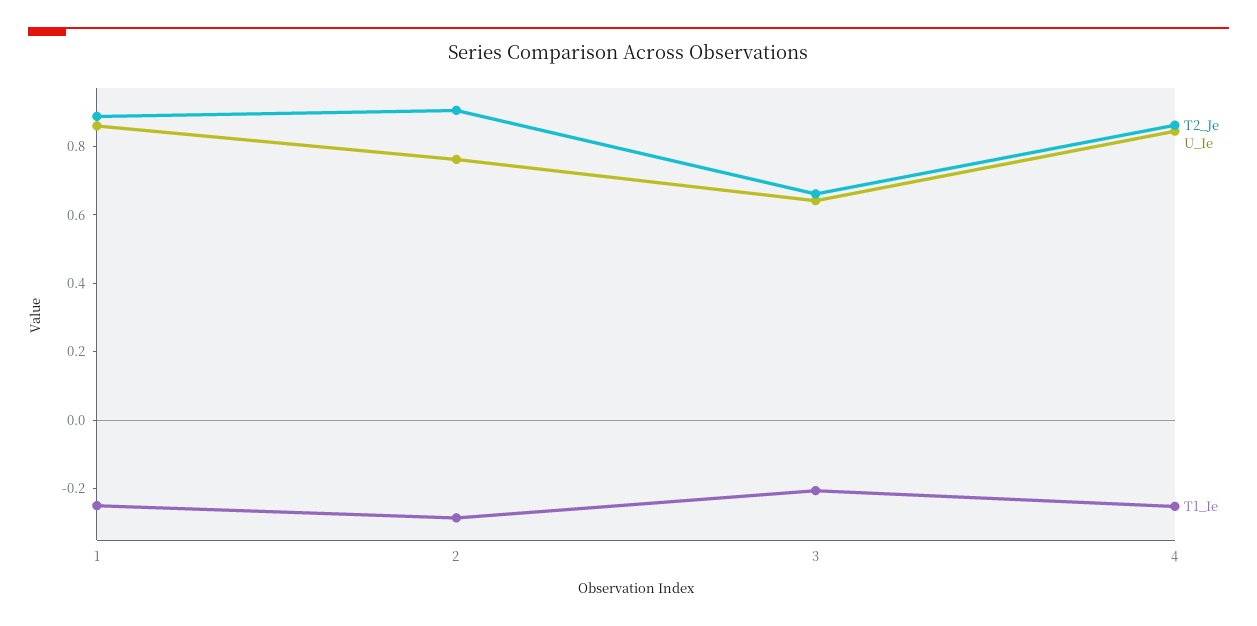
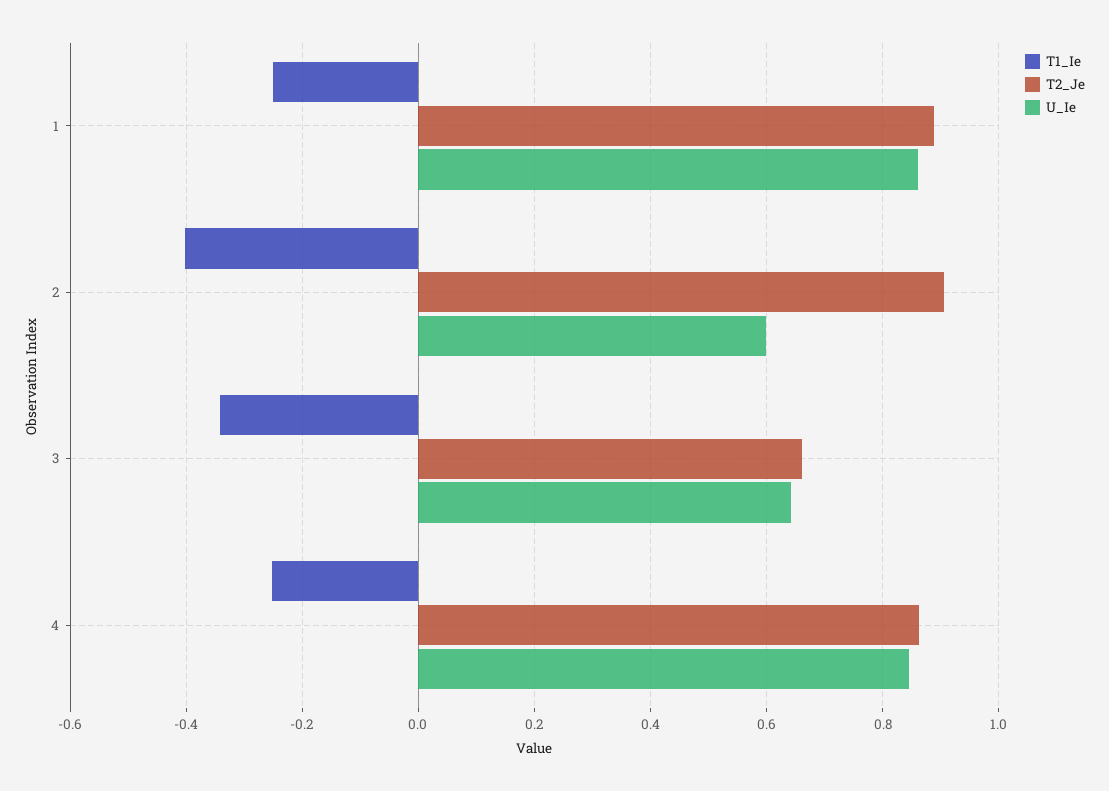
  {
    "T2_Je": {
      "1": 0.88,
      "2": 0.9,
      "3": 0.66,
      "4": 0.86
    },
    "U_Ie": {
      "1": 0.86,
-     "2": 0.75,
+     "2": 0.6,
      "3": 0.64,
      "4": 0.84
    },
    "T1_Ie": {
      "1": -0.26,
-     "2": -0.3,
+     "2": -0.4,
-     "3": -0.2,
+     "3": -0.34,
      "4": -0.26
    }
  }

